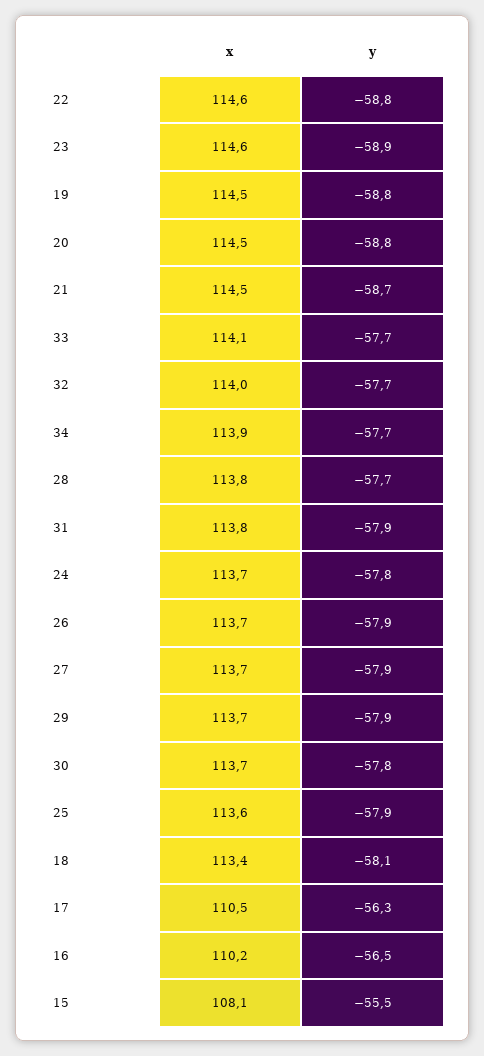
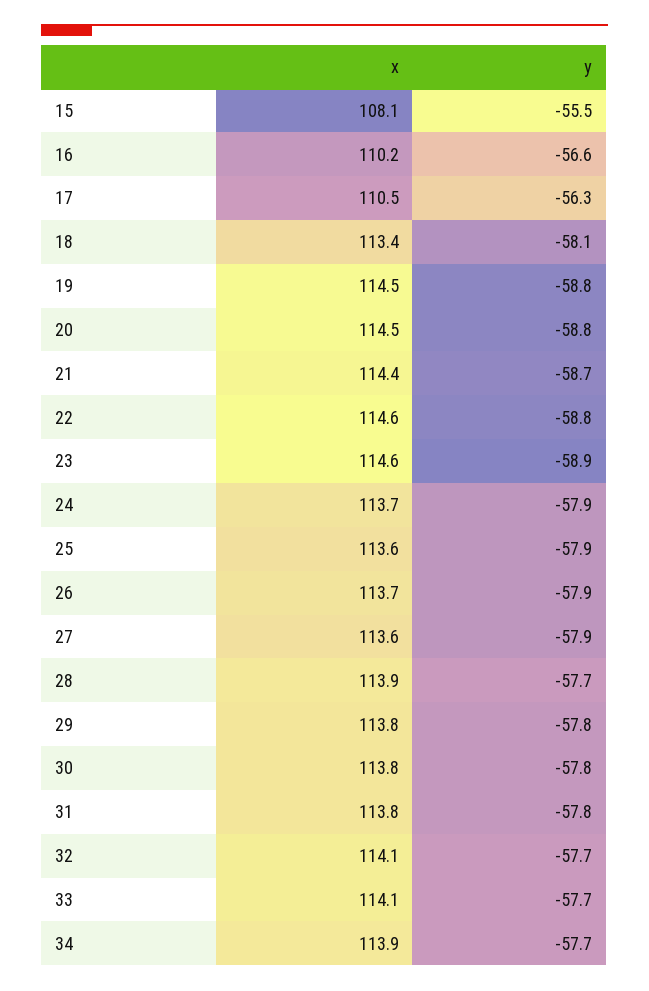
  {
    "x": {
      "22": 114.6,
      "23": 114.6,
      "19": 114.5,
      "20": 114.5,
-     "21": 114.5,
+     "21": 114.4,
      "33": 114.1,
-     "32": 114,
+     "32": 114.1,
      "34": 113.9,
-     "28": 113.8,
+     "28": 113.9,
      "31": 113.8,
      "24": 113.7,
      "26": 113.7,
-     "27": 113.7,
+     "27": 113.6,
-     "29": 113.7,
+     "29": 113.8,
-     "30": 113.7,
+     "30": 113.8,
      "25": 113.6,
      "18": 113.4,
      "17": 110.5,
      "16": 110.2,
      "15": 108.1
    },
    "y": {
      "22": -58.8,
      "23": -58.9,
      "19": -58.8,
      "20": -58.8,
      "21": -58.7,
      "33": -57.7,
      "32": -57.7,
      "34": -57.7,
      "28": -57.7,
-     "31": -57.9,
+     "31": -57.8,
-     "24": -57.8,
+     "24": -57.9,
      "26": -57.9,
      "27": -57.9,
-     "29": -57.9,
+     "29": -57.8,
      "30": -57.8,
      "25": -57.9,
      "18": -58.1,
      "17": -56.3,
-     "16": -56.5,
+     "16": -56.6,
      "15": -55.5
    }
  }

